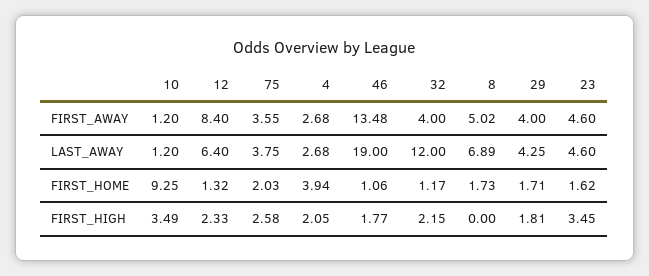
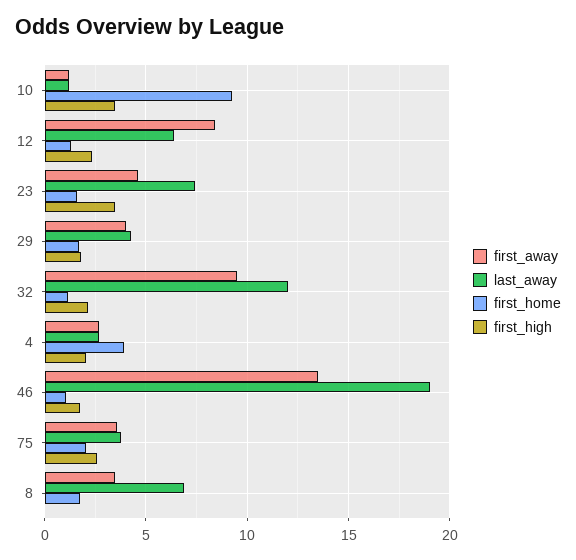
  {
    "FIRST_AWAY": {
      "10": 1.2,
      "12": 8.4,
      "75": 3.55,
      "4": 2.68,
      "46": 13.48,
-     "32": 4,
+     "32": 9.5,
-     "8": 5.02,
+     "8": 3.5,
      "29": 4,
      "23": 4.6
    },
    "LAST_AWAY": {
      "10": 1.2,
      "12": 6.4,
      "75": 3.75,
      "4": 2.68,
      "46": 19,
      "32": 12,
      "8": 6.89,
      "29": 4.25,
-     "23": 4.6
+     "23": 7.5
    },
    "FIRST_HOME": {
      "10": 9.25,
      "12": 1.32,
      "75": 2.03,
      "4": 3.94,
      "46": 1.06,
      "32": 1.17,
      "8": 1.73,
      "29": 1.71,
      "23": 1.62
    },
    "FIRST_HIGH": {
      "10": 3.49,
      "12": 2.33,
      "75": 2.58,
      "4": 2.05,
      "46": 1.77,
      "32": 2.15,
      "8": 0,
      "29": 1.81,
      "23": 3.45
    }
  }

